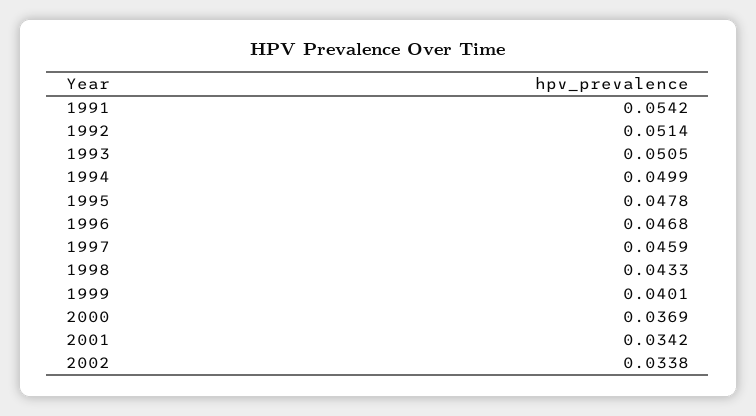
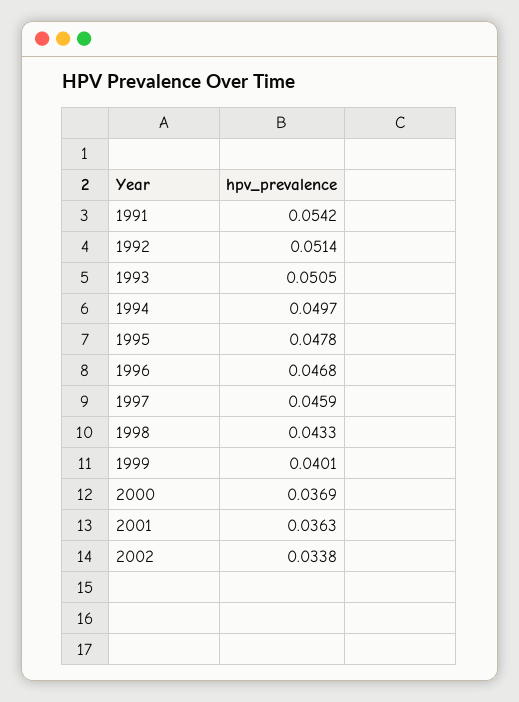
  {
    "1991": 0.0542,
    "1992": 0.0514,
    "1993": 0.0505,
-   "1994": 0.0499,
+   "1994": 0.0497,
    "1995": 0.0478,
    "1996": 0.0468,
    "1997": 0.0459,
    "1998": 0.0433,
    "1999": 0.0401,
    "2000": 0.0369,
-   "2001": 0.0342,
+   "2001": 0.0363,
    "2002": 0.0338
  }

